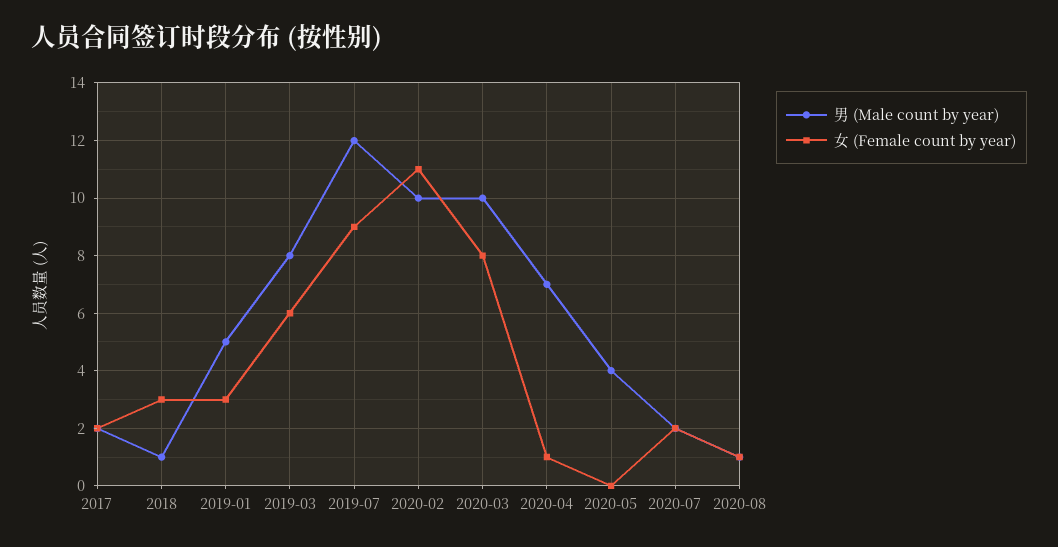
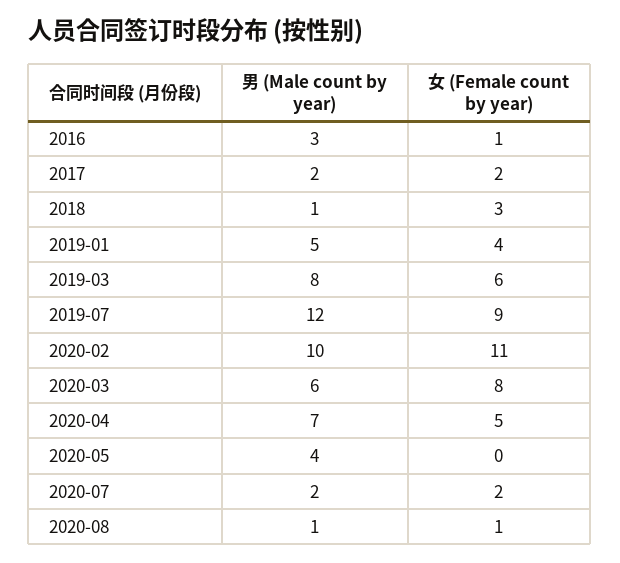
  {
    "男 (Male count by year)": {
      "2017": 2,
      "2018": 1,
      "2019-01": 5,
      "2019-03": 8,
      "2019-07": 12,
      "2020-02": 10,
-     "2020-03": 10,
+     "2020-03": 6,
      "2020-04": 7,
      "2020-05": 4,
      "2020-07": 2,
-     "2020-08": 1
+     "2020-08": 1,
+     "2016": 3
    },
    "女 (Female count by year)": {
      "2017": 2,
      "2018": 3,
-     "2019-01": 3,
+     "2019-01": 4,
      "2019-03": 6,
      "2019-07": 9,
      "2020-02": 11,
      "2020-03": 8,
-     "2020-04": 1,
+     "2020-04": 5,
      "2020-05": 0,
      "2020-07": 2,
-     "2020-08": 1
+     "2020-08": 1,
+     "2016": 1
    }
  }

